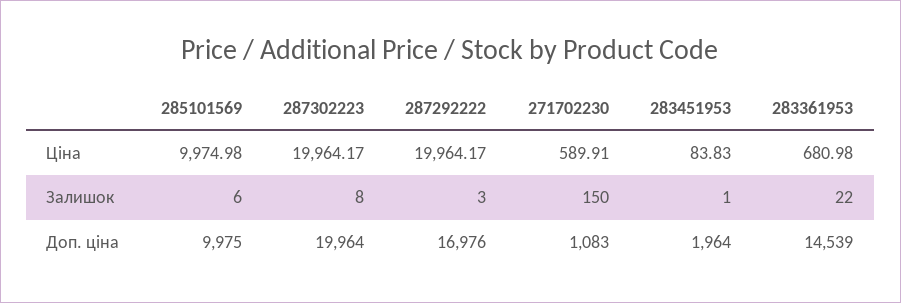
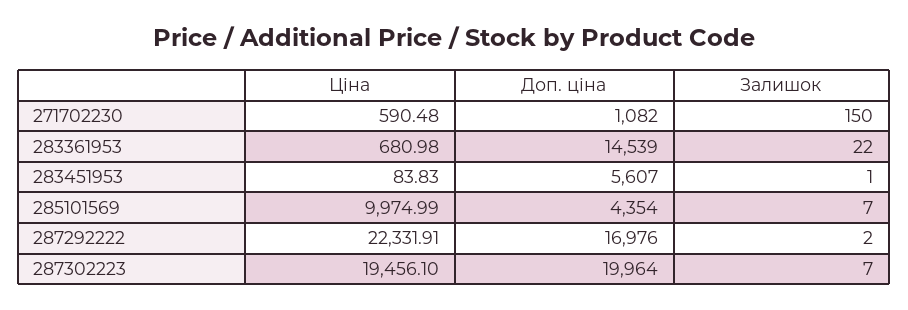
  {
    "285101569": {
-     "Ціна": 9974.98,
+     "Ціна": 9974.99,
-     "Залишок": 6,
+     "Залишок": 7,
-     "Доп. ціна": 9975
+     "Доп. ціна": 4354
    },
    "287302223": {
-     "Ціна": 19964.17,
+     "Ціна": 19456.1,
-     "Залишок": 8,
+     "Залишок": 7,
      "Доп. ціна": 19964
    },
    "287292222": {
-     "Ціна": 19964.17,
+     "Ціна": 22331.91,
-     "Залишок": 3,
+     "Залишок": 2,
      "Доп. ціна": 16976
    },
    "271702230": {
-     "Ціна": 589.91,
+     "Ціна": 590.48,
      "Залишок": 150,
-     "Доп. ціна": 1083
+     "Доп. ціна": 1082
    },
    "283451953": {
      "Ціна": 83.83,
      "Залишок": 1,
-     "Доп. ціна": 1964
+     "Доп. ціна": 5607
    },
    "283361953": {
      "Ціна": 680.98,
      "Залишок": 22,
      "Доп. ціна": 14539
    }
  }

